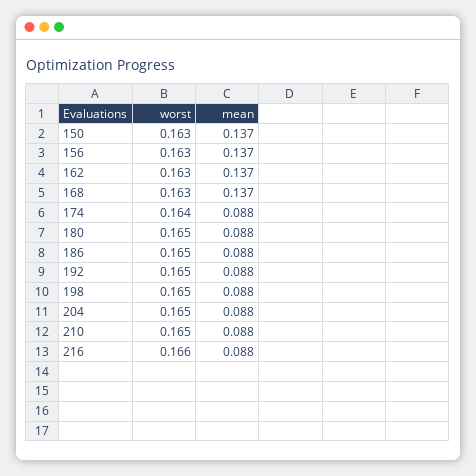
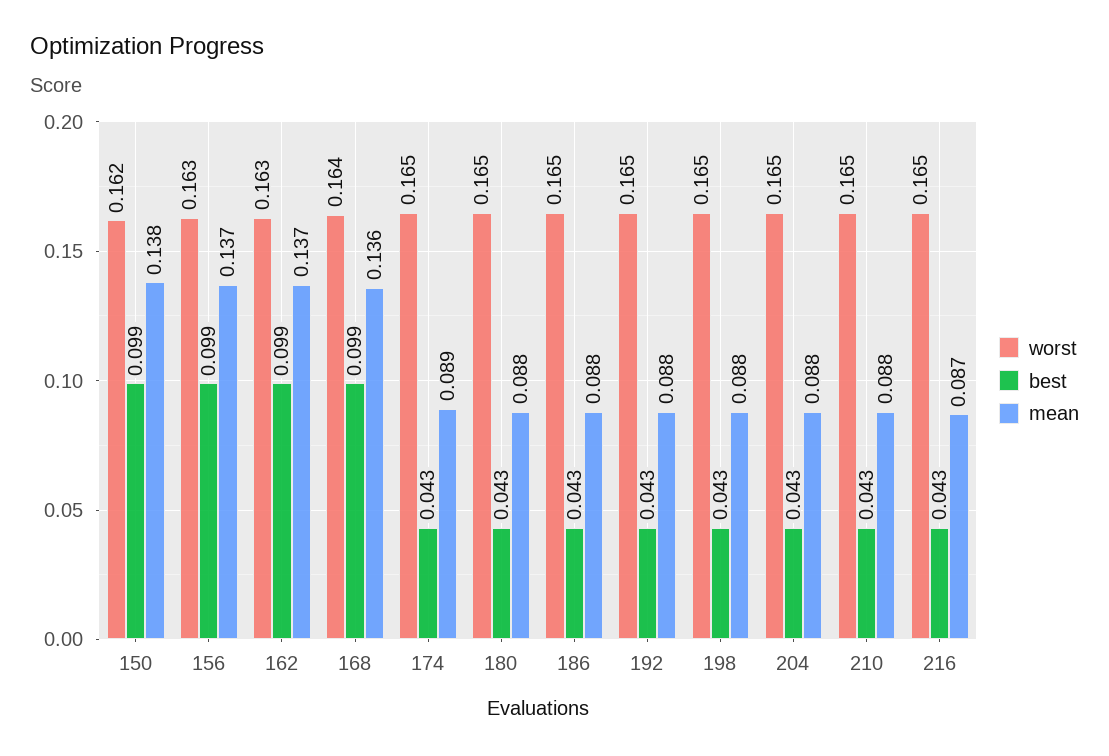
  {
    "worst": {
-     "150": 0.163,
+     "150": 0.162,
      "156": 0.163,
      "162": 0.163,
-     "168": 0.163,
+     "168": 0.164,
-     "174": 0.164,
+     "174": 0.165,
      "180": 0.165,
      "186": 0.165,
      "192": 0.165,
      "198": 0.165,
      "204": 0.165,
      "210": 0.165,
-     "216": 0.166
+     "216": 0.165
    },
    "mean": {
-     "150": 0.137,
+     "150": 0.138,
      "156": 0.137,
      "162": 0.137,
-     "168": 0.137,
+     "168": 0.136,
-     "174": 0.088,
+     "174": 0.089,
      "180": 0.088,
      "186": 0.088,
      "192": 0.088,
      "198": 0.088,
      "204": 0.088,
      "210": 0.088,
-     "216": 0.088
+     "216": 0.087
-   }
+   },
+   "best": {
+     "150": 0.099,
+     "156": 0.099,
+     "162": 0.099,
+     "168": 0.099,
+     "174": 0.043,
+     "180": 0.043,
+     "186": 0.043,
+     "192": 0.043,
+     "198": 0.043,
+     "204": 0.043,
+     "210": 0.043,
+     "216": 0.043
+   }
  }

